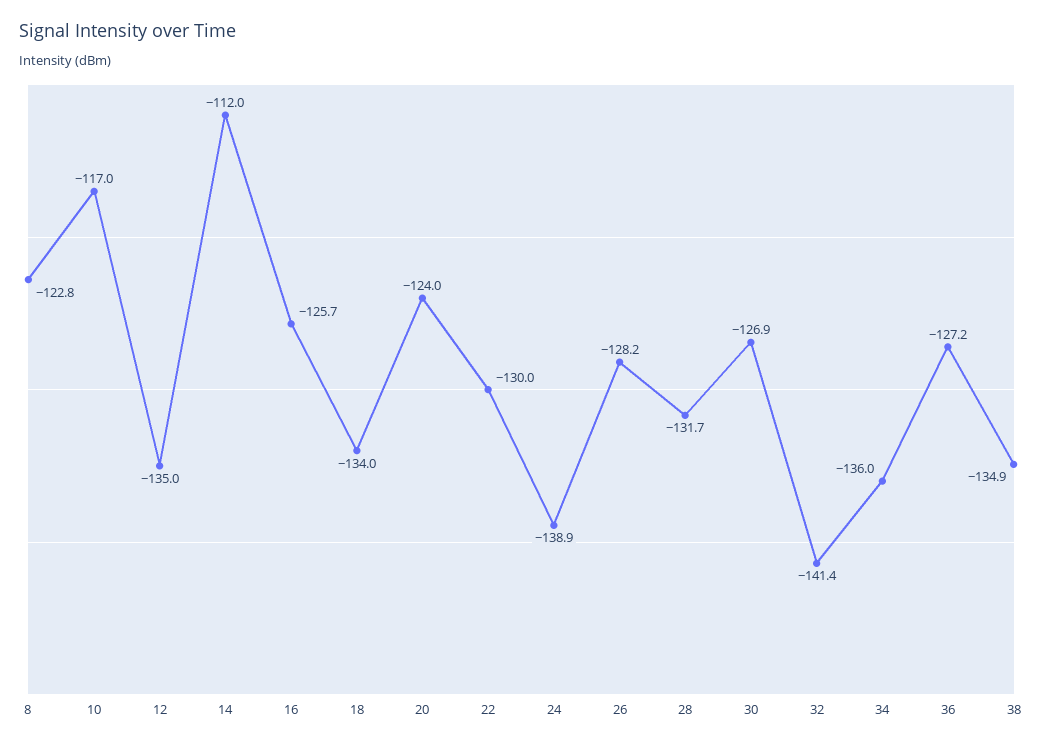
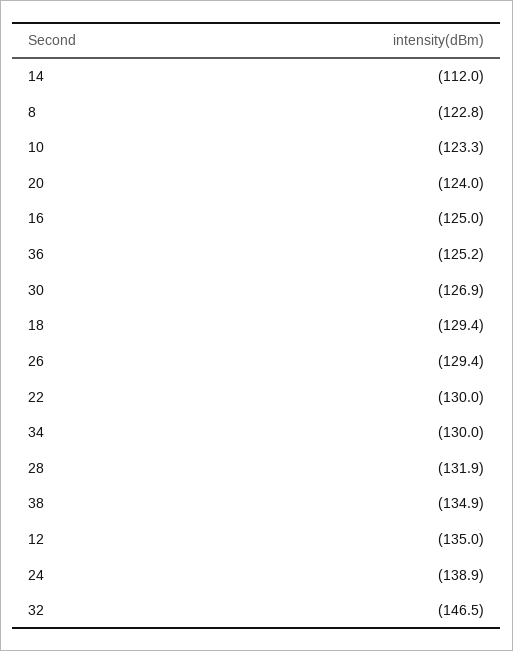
  {
    "8": -122.8,
-   "10": -117,
+   "10": -123.3,
    "12": -135,
    "14": -112,
-   "16": -125.7,
+   "16": -125,
-   "18": -134,
+   "18": -129.4,
    "20": -124,
    "22": -130,
    "24": -138.9,
-   "26": -128.2,
+   "26": -129.4,
-   "28": -131.7,
+   "28": -131.9,
    "30": -126.9,
-   "32": -141.4,
+   "32": -146.5,
-   "34": -136,
+   "34": -130,
-   "36": -127.2,
+   "36": -125.2,
    "38": -134.9
  }

